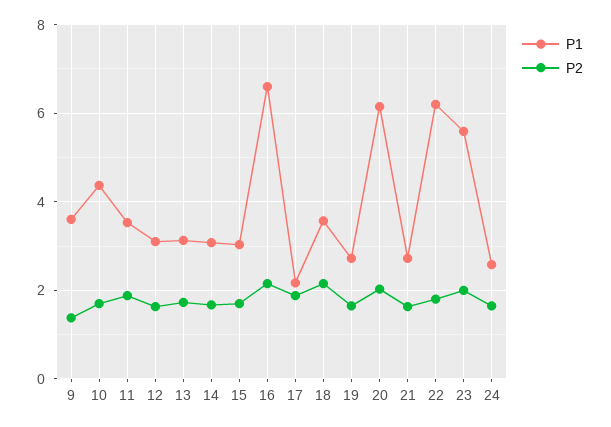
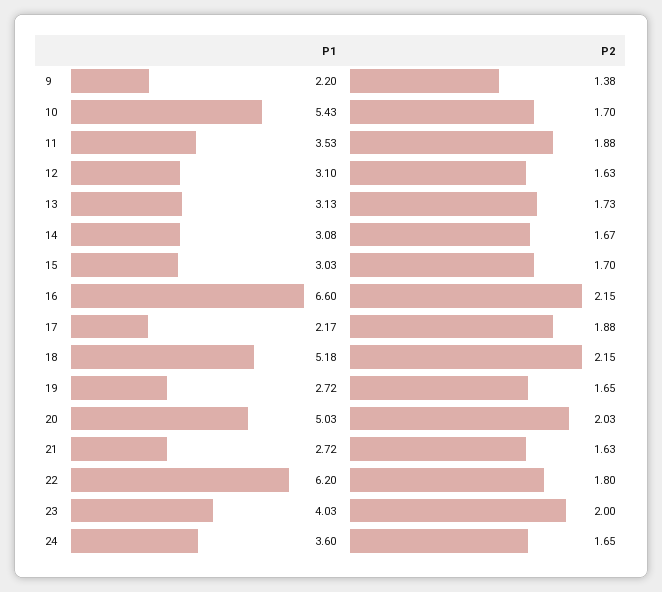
  {
    "P1": {
-     "9": 3.6,
+     "9": 2.2,
-     "10": 4.4,
+     "10": 5.43,
      "11": 3.53,
      "12": 3.1,
      "13": 3.13,
      "14": 3.08,
      "15": 3.03,
      "16": 6.6,
      "17": 2.17,
-     "18": 3.6,
+     "18": 5.18,
      "19": 2.72,
-     "20": 6.2,
+     "20": 5.03,
      "21": 2.72,
      "22": 6.2,
-     "23": 5.6,
+     "23": 4.03,
-     "24": 2.6
+     "24": 3.6
    },
    "P2": {
      "9": 1.38,
      "10": 1.7,
      "11": 1.88,
      "12": 1.63,
      "13": 1.73,
      "14": 1.67,
      "15": 1.7,
      "16": 2.15,
      "17": 1.88,
      "18": 2.15,
      "19": 1.65,
      "20": 2.03,
      "21": 1.63,
      "22": 1.8,
      "23": 2,
      "24": 1.65
    }
  }

